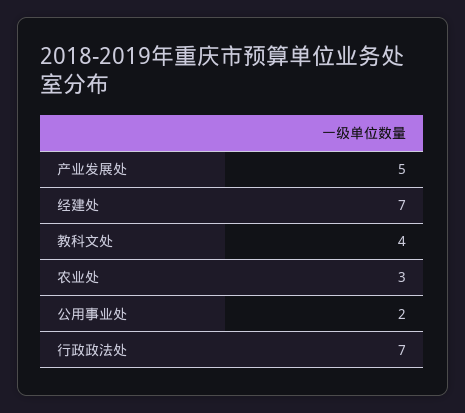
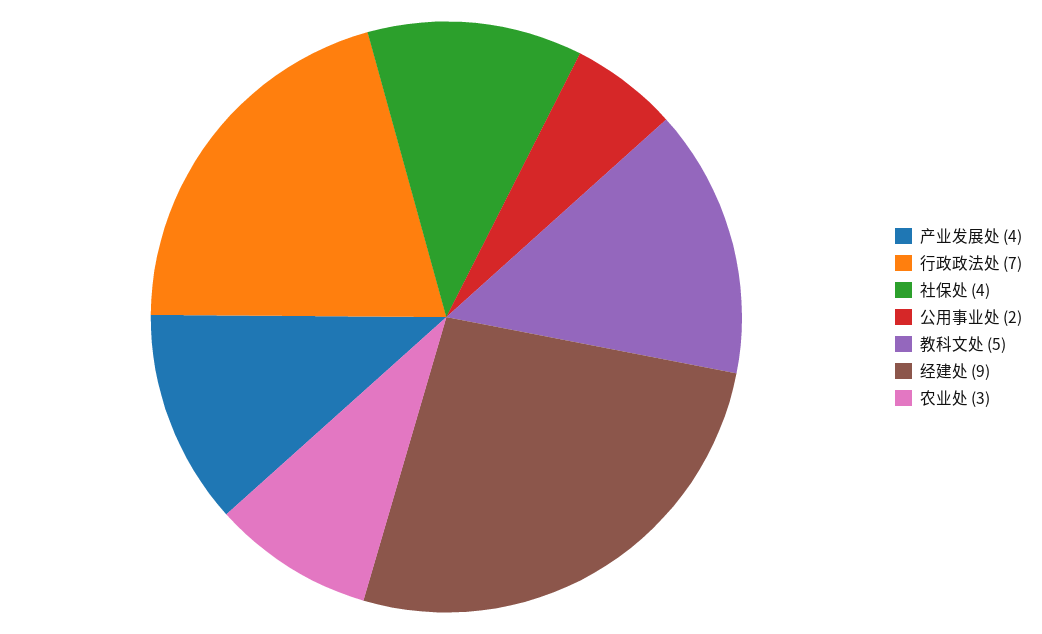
  {
-   "产业发展处": 5,
+   "产业发展处": 4,
-   "经建处": 7,
+   "经建处": 9,
-   "教科文处": 4,
+   "教科文处": 5,
    "农业处": 3,
    "公用事业处": 2,
-   "行政政法处": 7
+   "行政政法处": 7,
+   "社保处": 4
  }

